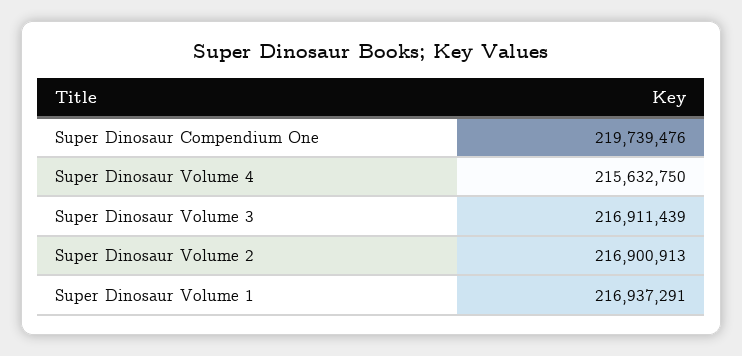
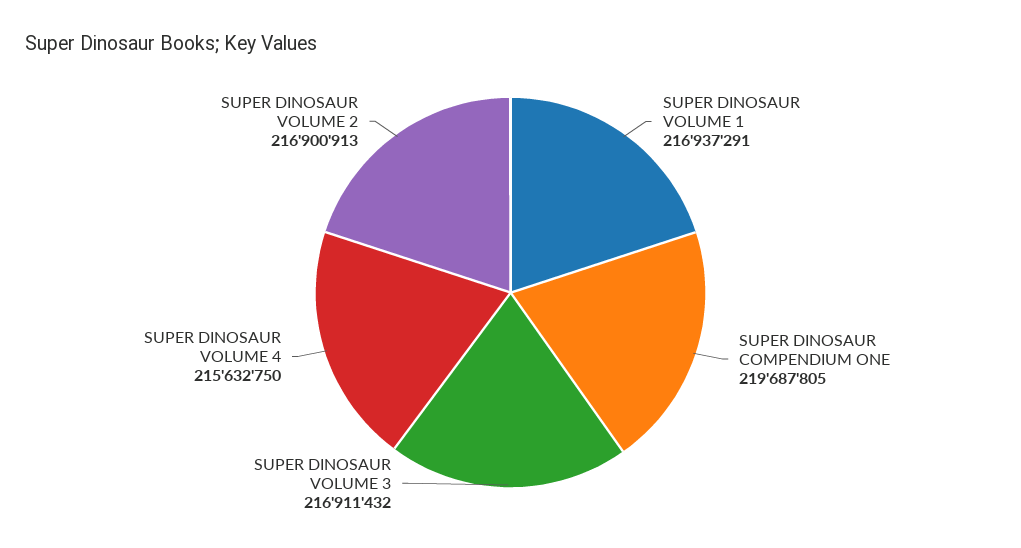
  {
-   "Super Dinosaur Compendium One": 219739476,
+   "Super Dinosaur Compendium One": 219687805,
    "Super Dinosaur Volume 4": 215632750,
-   "Super Dinosaur Volume 3": 216911439,
+   "Super Dinosaur Volume 3": 216911432,
    "Super Dinosaur Volume 2": 216900913,
    "Super Dinosaur Volume 1": 216937291
  }

